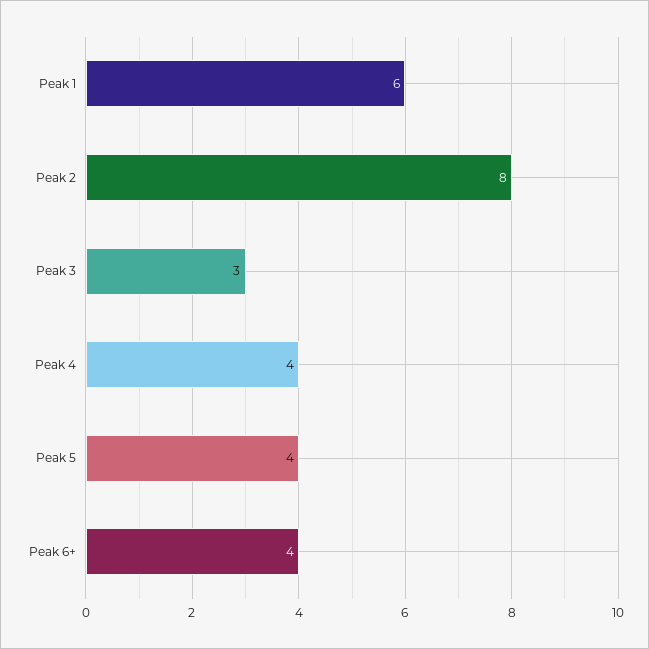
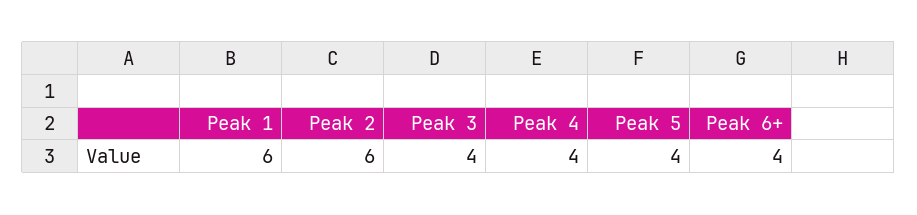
  {
    "Peak 1": 6,
-   "Peak 2": 8,
+   "Peak 2": 6,
-   "Peak 3": 3,
+   "Peak 3": 4,
    "Peak 4": 4,
    "Peak 5": 4,
    "Peak 6+": 4
  }

